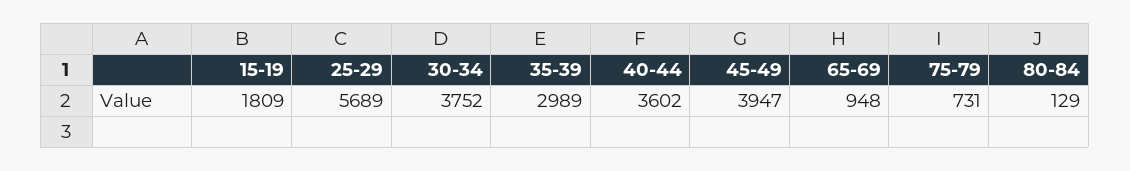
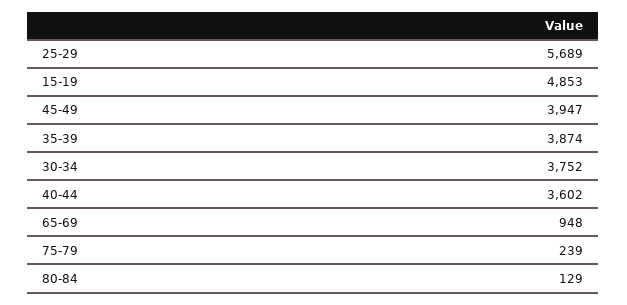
  {
-   "15-19": 1809,
+   "15-19": 4853,
    "25-29": 5689,
    "30-34": 3752,
-   "35-39": 2989,
+   "35-39": 3874,
    "40-44": 3602,
    "45-49": 3947,
    "65-69": 948,
-   "75-79": 731,
+   "75-79": 239,
    "80-84": 129
  }

